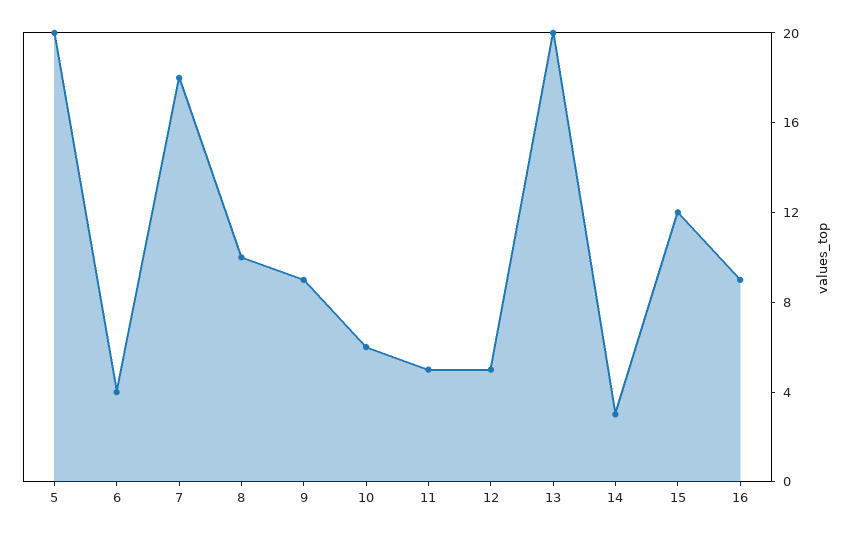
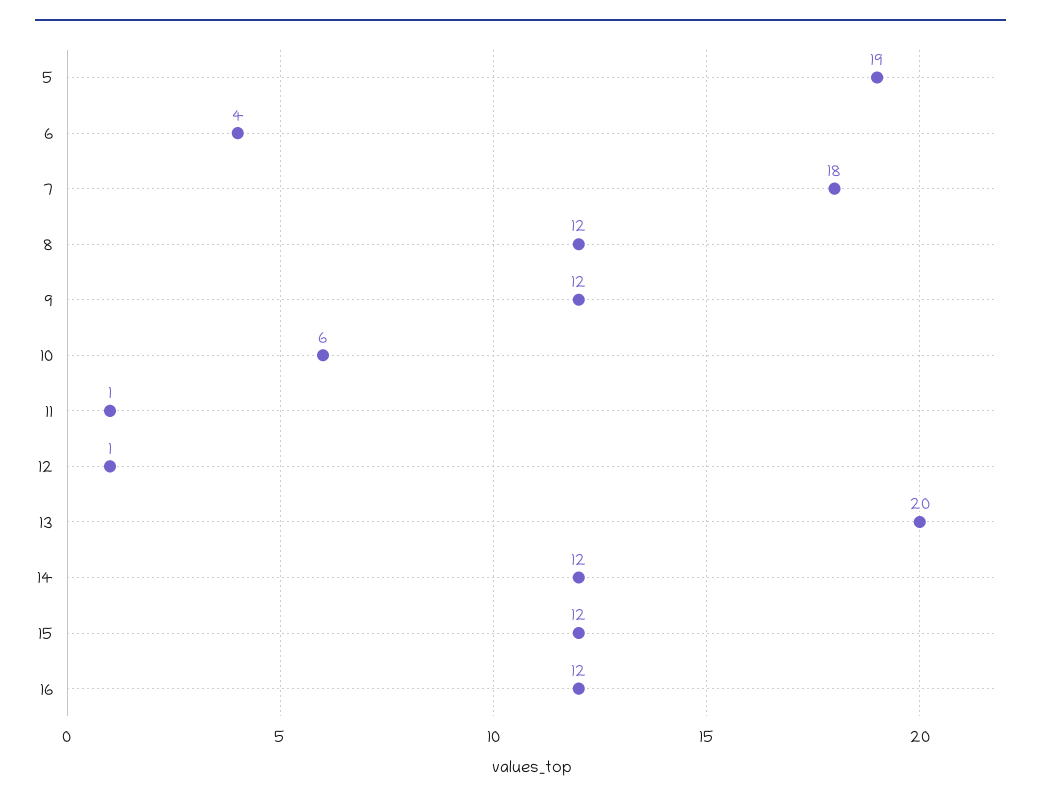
  {
-   "5": 20,
+   "5": 19,
    "6": 4,
    "7": 18,
-   "8": 10,
+   "8": 12,
-   "9": 9,
+   "9": 12,
    "10": 6,
-   "11": 5,
+   "11": 1,
-   "12": 5,
+   "12": 1,
    "13": 20,
-   "14": 3,
+   "14": 12,
    "15": 12,
-   "16": 9
+   "16": 12
  }

